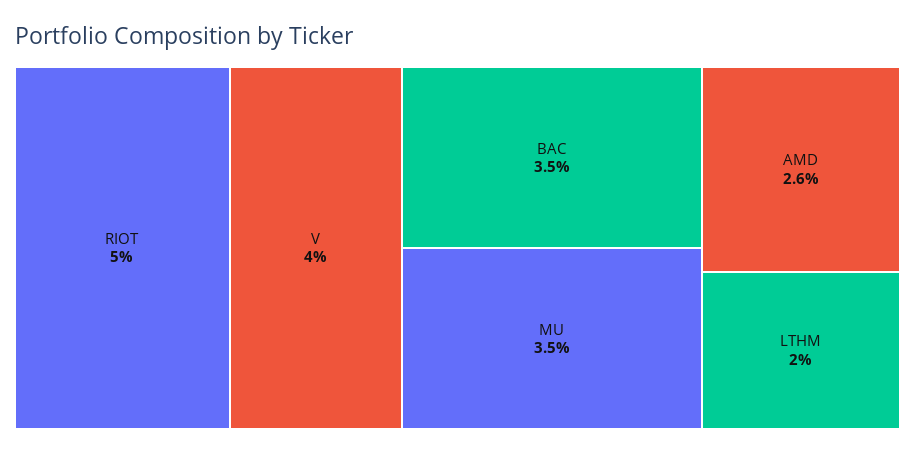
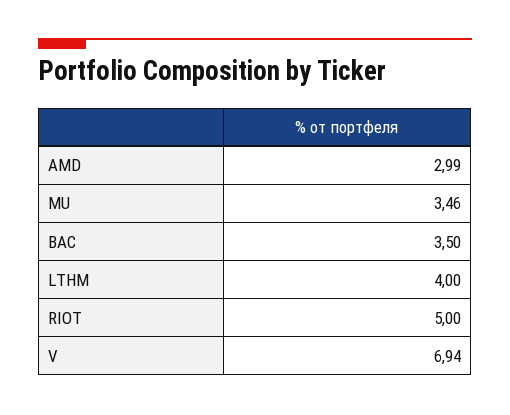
  {
    "RIOT": 5,
-   "V": 4,
+   "V": 6.94,
    "BAC": 3.5,
    "MU": 3.46,
-   "AMD": 2.6,
+   "AMD": 2.99,
-   "LTHM": 2
+   "LTHM": 4
  }

